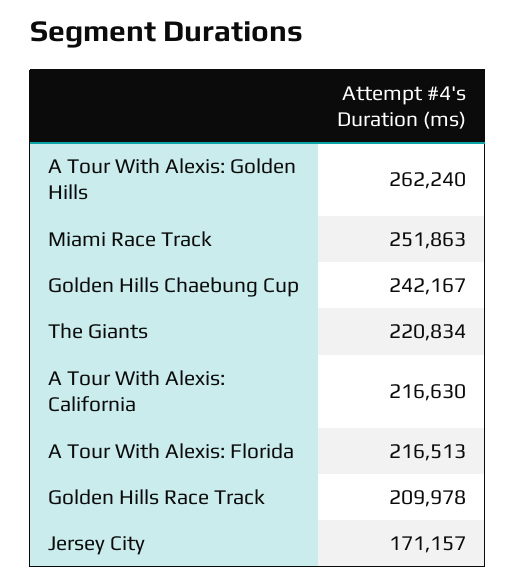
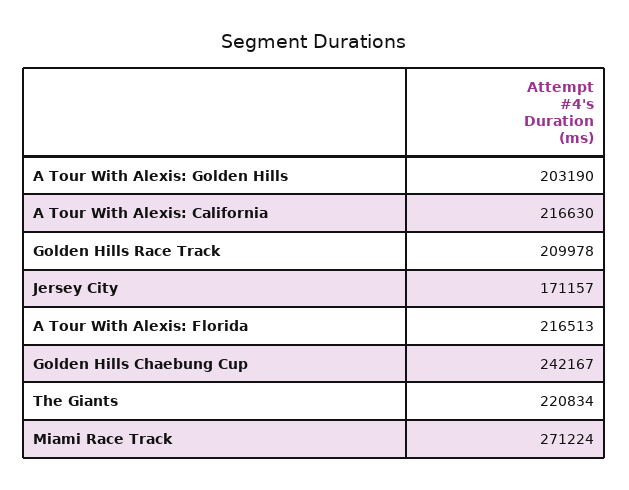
  {
-   "A Tour With Alexis: Golden Hills": 262240,
+   "A Tour With Alexis: Golden Hills": 203190,
-   "Miami Race Track": 251863,
+   "Miami Race Track": 271224,
    "Golden Hills Chaebung Cup": 242167,
    "The Giants": 220834,
    "A Tour With Alexis: California": 216630,
    "A Tour With Alexis: Florida": 216513,
    "Golden Hills Race Track": 209978,
    "Jersey City": 171157
  }

